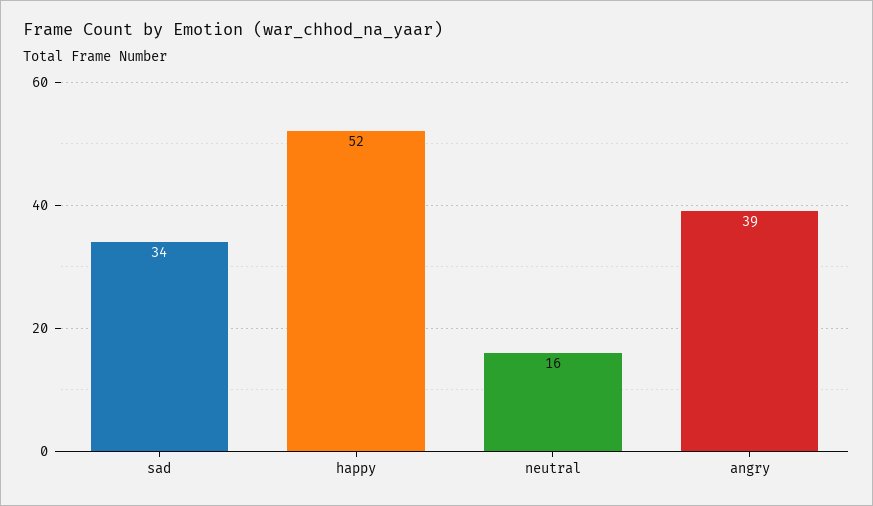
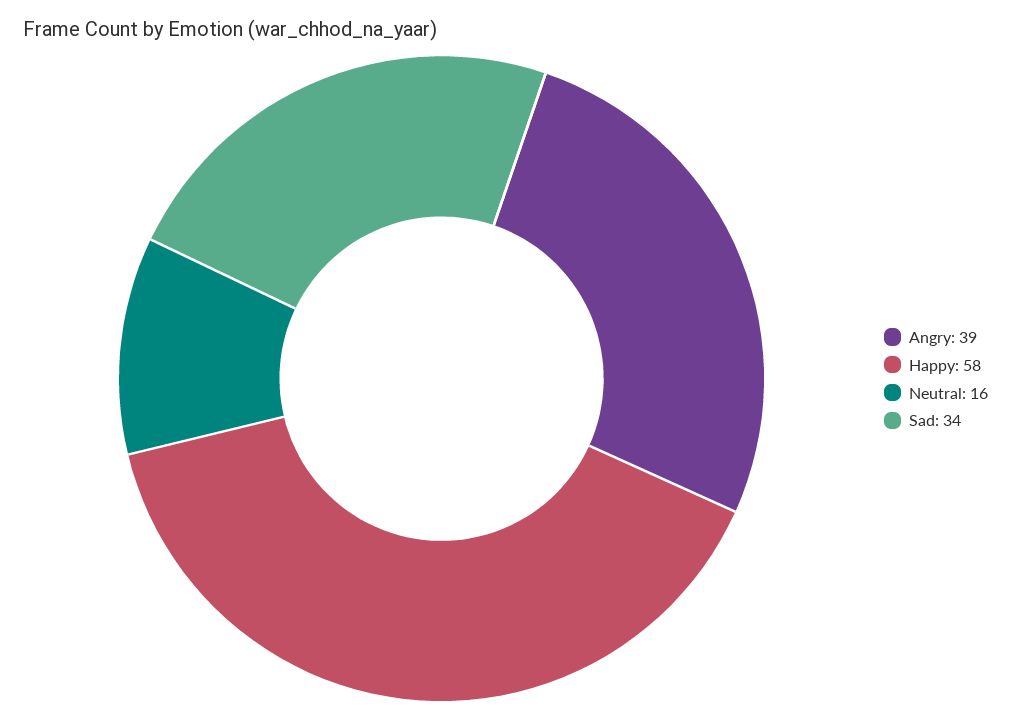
  {
    "sad": 34,
-   "happy": 52,
+   "happy": 58,
    "neutral": 16,
    "angry": 39
  }

